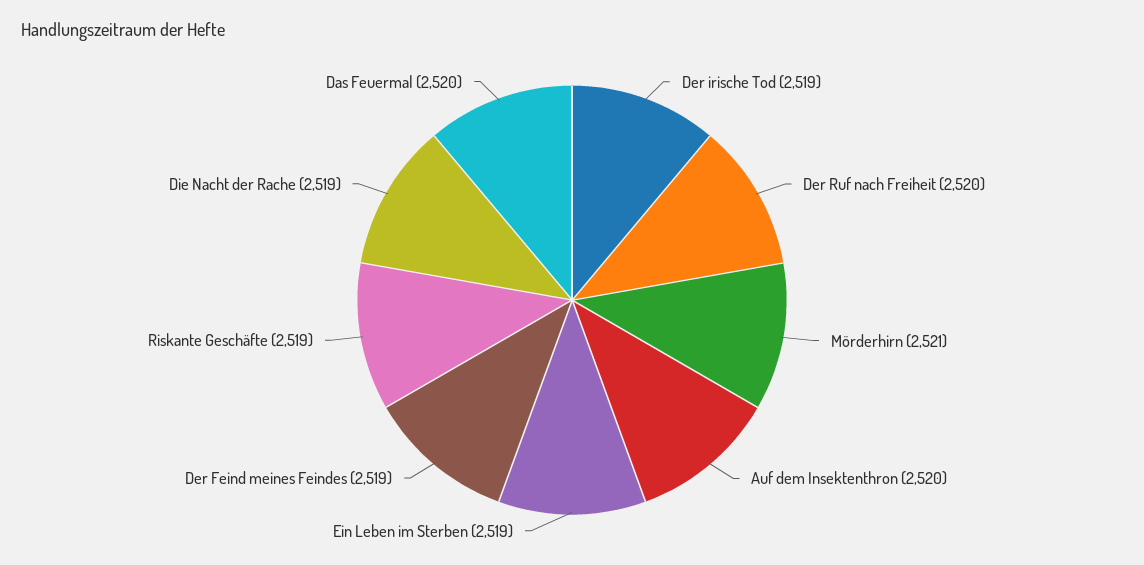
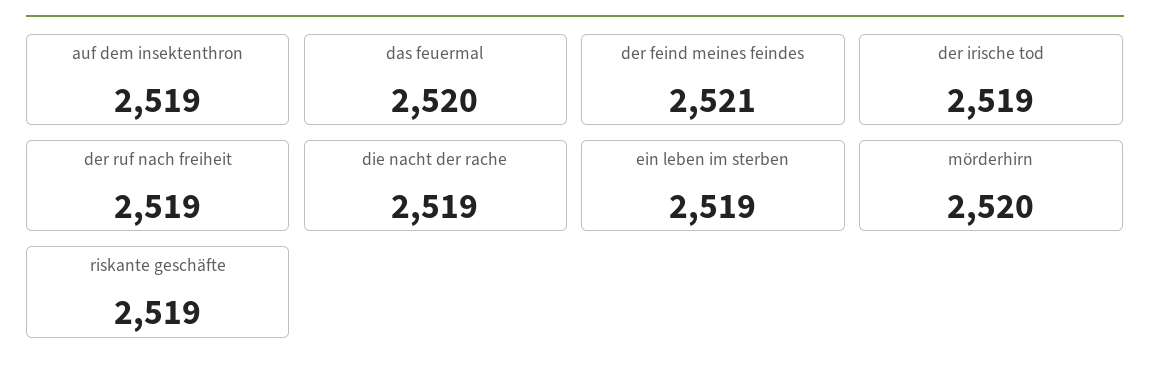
  {
    "Der irische Tod": 2519,
-   "Der Ruf nach Freiheit": 2520,
+   "Der Ruf nach Freiheit": 2519,
-   "Mörderhirn": 2521,
+   "Mörderhirn": 2520,
-   "Auf dem Insektenthron": 2520,
+   "Auf dem Insektenthron": 2519,
    "Ein Leben im Sterben": 2519,
-   "Der Feind meines Feindes": 2519,
+   "Der Feind meines Feindes": 2521,
    "Riskante Geschäfte": 2519,
    "Die Nacht der Rache": 2519,
    "Das Feuermal": 2520
  }

